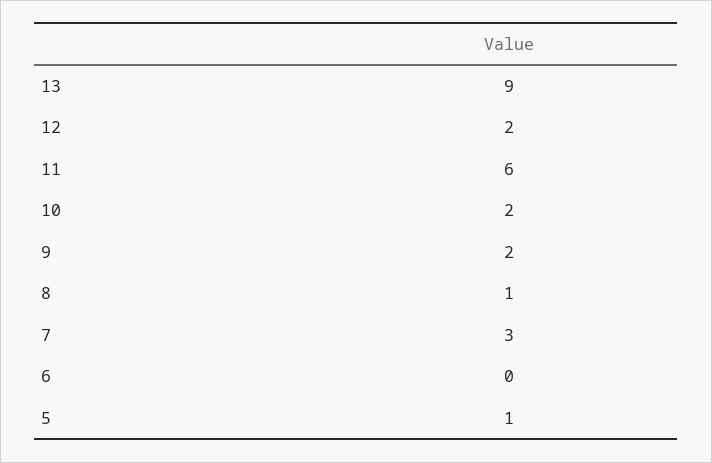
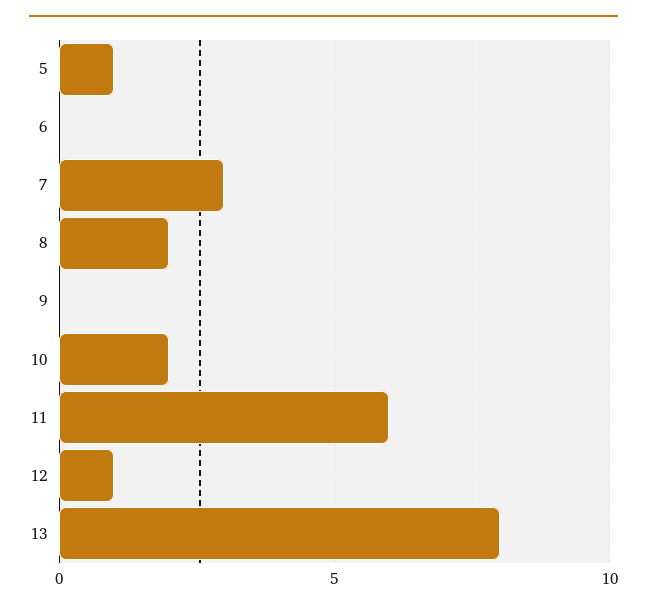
  {
-   "13": 9,
+   "13": 8,
-   "12": 2,
+   "12": 1,
    "11": 6,
    "10": 2,
-   "9": 2,
+   "9": 0,
-   "8": 1,
+   "8": 2,
    "7": 3,
    "6": 0,
    "5": 1
  }

